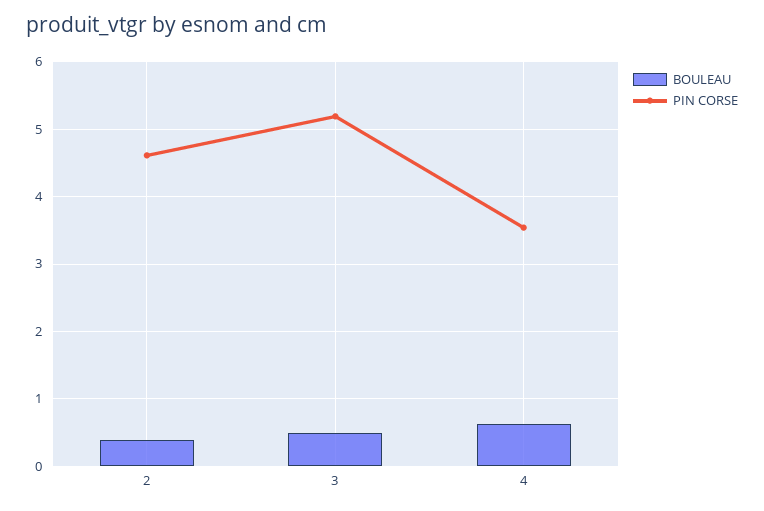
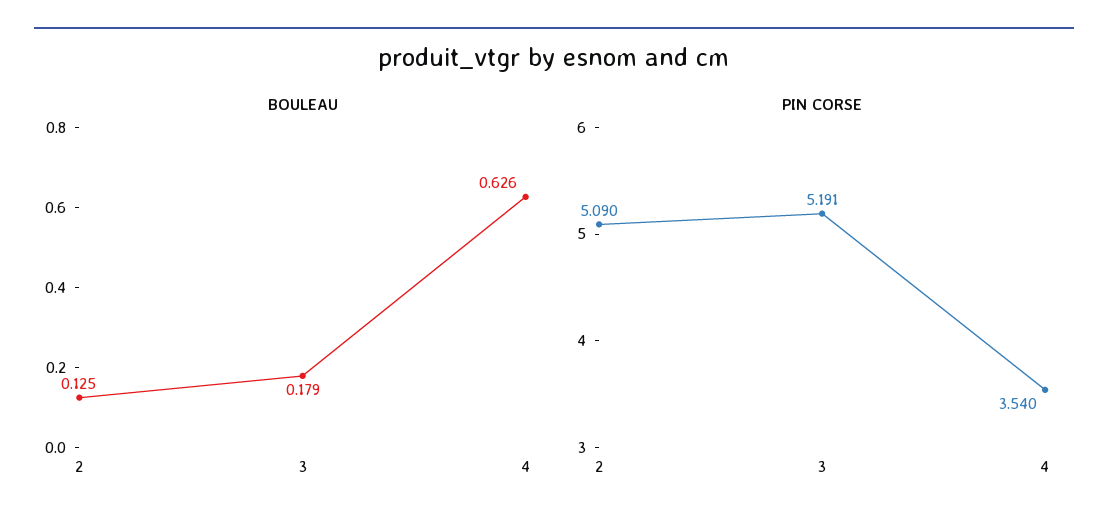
  {
    "BOULEAU": {
-     "2": 0.4,
+     "2": 0.125,
-     "3": 0.5,
+     "3": 0.179,
      "4": 0.626
    },
    "PIN CORSE": {
-     "2": 4.6,
+     "2": 5.09,
      "3": 5.191,
      "4": 3.54
    }
  }

